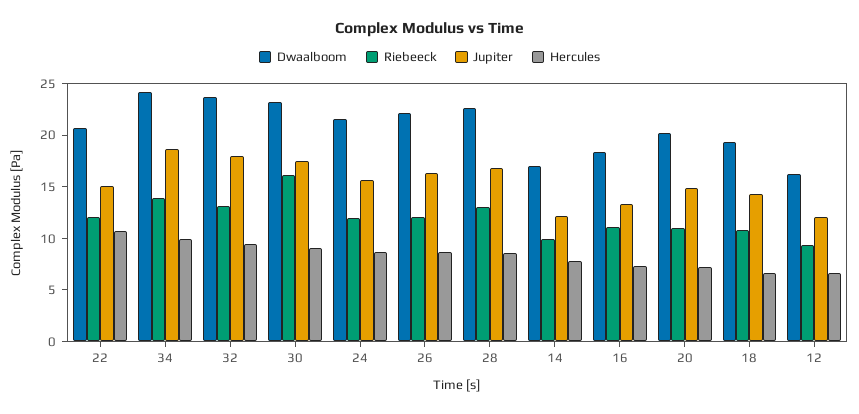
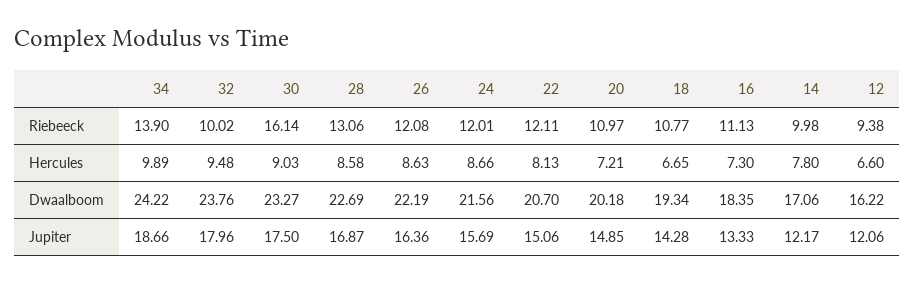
  {
    "Dwaalboom": {
      "22": 20.7,
      "34": 24.22,
      "32": 23.76,
      "30": 23.27,
      "24": 21.56,
      "26": 22.19,
      "28": 22.69,
      "14": 17.06,
      "16": 18.35,
      "20": 20.18,
      "18": 19.34,
      "12": 16.22
    },
    "Riebeeck": {
      "22": 12.11,
      "34": 13.9,
-     "32": 13,
+     "32": 10.02,
      "30": 16.14,
      "24": 12.01,
      "26": 12.08,
      "28": 13.06,
      "14": 9.98,
      "16": 11.13,
      "20": 10.97,
      "18": 10.77,
      "12": 9.38
    },
    "Jupiter": {
      "22": 15.06,
      "34": 18.66,
      "32": 17.96,
      "30": 17.5,
      "24": 15.69,
      "26": 16.36,
      "28": 16.87,
      "14": 12.17,
      "16": 13.33,
      "20": 14.85,
      "18": 14.28,
      "12": 12.06
    },
    "Hercules": {
-     "22": 11,
+     "22": 8.13,
      "34": 9.89,
      "32": 9.48,
      "30": 9.03,
      "24": 8.66,
      "26": 8.63,
      "28": 8.58,
      "14": 7.8,
      "16": 7.3,
      "20": 7.21,
      "18": 6.65,
      "12": 6.6
    }
  }

